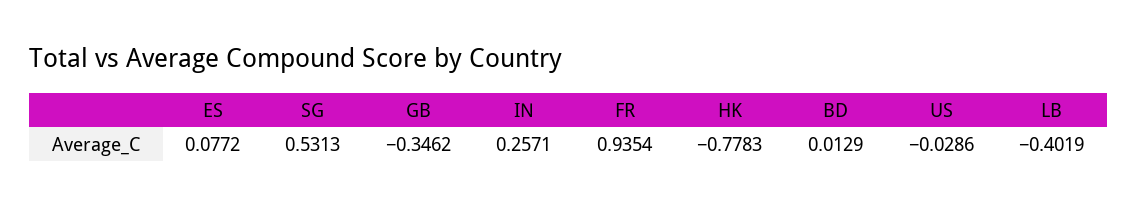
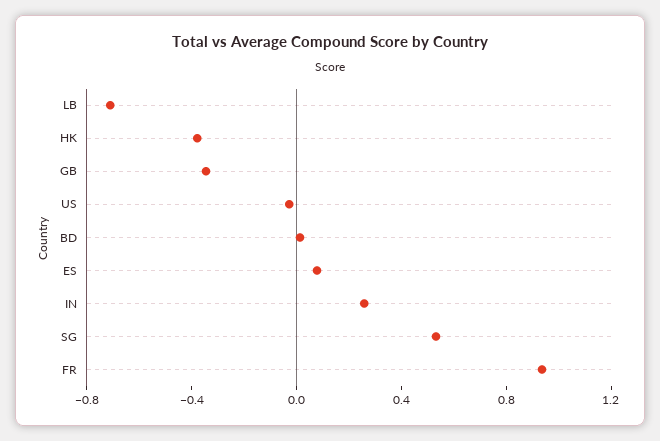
  {
    "ES": 0.0772,
    "SG": 0.5313,
    "GB": -0.3462,
    "IN": 0.2571,
    "FR": 0.9354,
-   "HK": -0.7783,
+   "HK": -0.4,
    "BD": 0.0129,
    "US": -0.0286,
-   "LB": -0.4019
+   "LB": -0.7
  }

